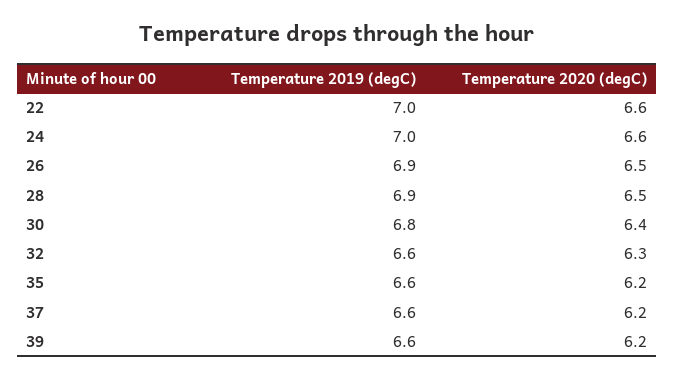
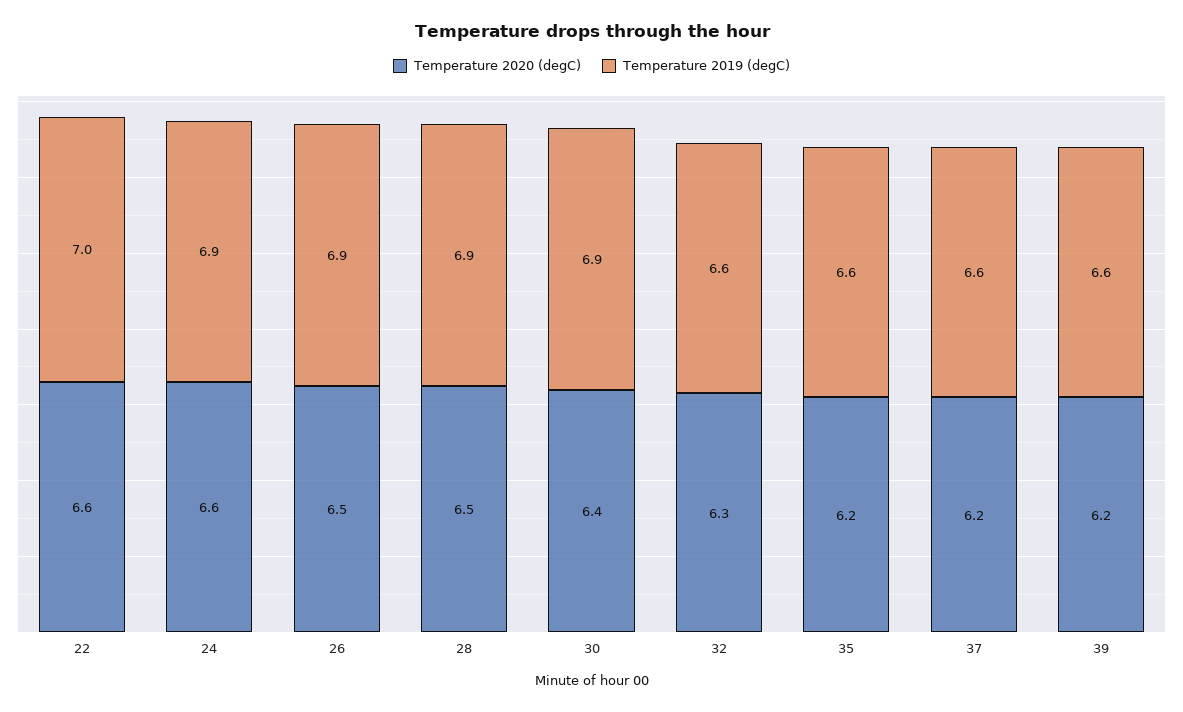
  {
    "Temperature 2019 (degC)": {
      "22": 7,
-     "24": 7,
+     "24": 6.9,
      "26": 6.9,
      "28": 6.9,
-     "30": 6.8,
+     "30": 6.9,
      "32": 6.6,
      "35": 6.6,
      "37": 6.6,
      "39": 6.6
    },
    "Temperature 2020 (degC)": {
      "22": 6.6,
      "24": 6.6,
      "26": 6.5,
      "28": 6.5,
      "30": 6.4,
      "32": 6.3,
      "35": 6.2,
      "37": 6.2,
      "39": 6.2
    }
  }

